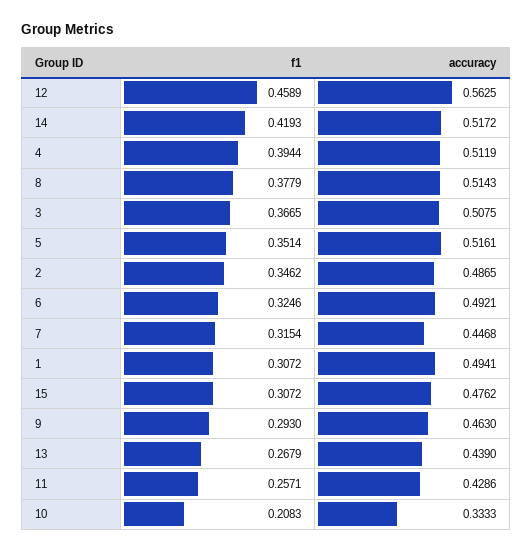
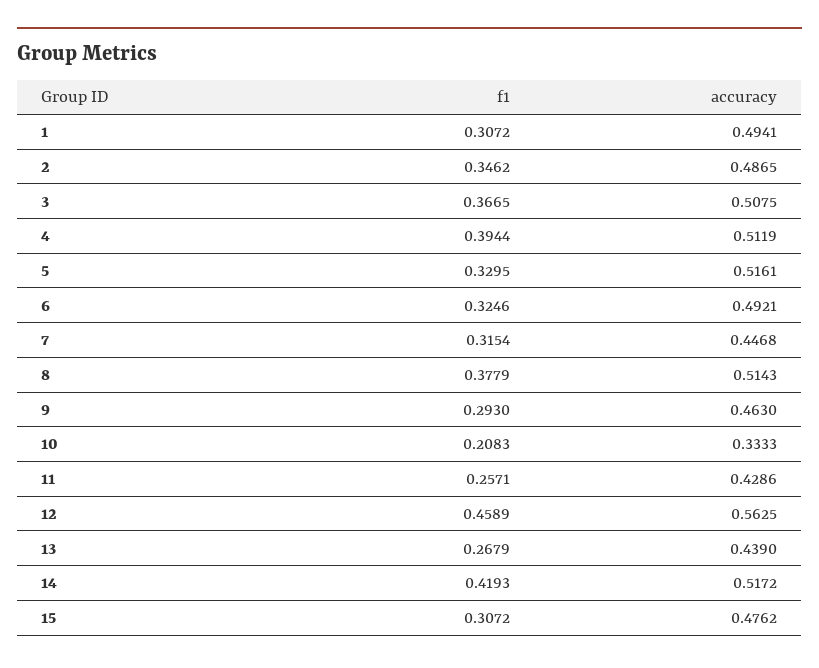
  {
    "f1": {
      "12": 0.4589,
      "14": 0.4193,
      "4": 0.3944,
      "8": 0.3779,
      "3": 0.3665,
-     "5": 0.3514,
+     "5": 0.3295,
      "2": 0.3462,
      "6": 0.3246,
      "7": 0.3154,
      "1": 0.3072,
      "15": 0.3072,
      "9": 0.293,
      "13": 0.2679,
      "11": 0.2571,
      "10": 0.2083
    },
    "accuracy": {
      "12": 0.5625,
      "14": 0.5172,
      "4": 0.5119,
      "8": 0.5143,
      "3": 0.5075,
      "5": 0.5161,
      "2": 0.4865,
      "6": 0.4921,
      "7": 0.4468,
      "1": 0.4941,
      "15": 0.4762,
      "9": 0.463,
      "13": 0.439,
      "11": 0.4286,
      "10": 0.3333
    }
  }

